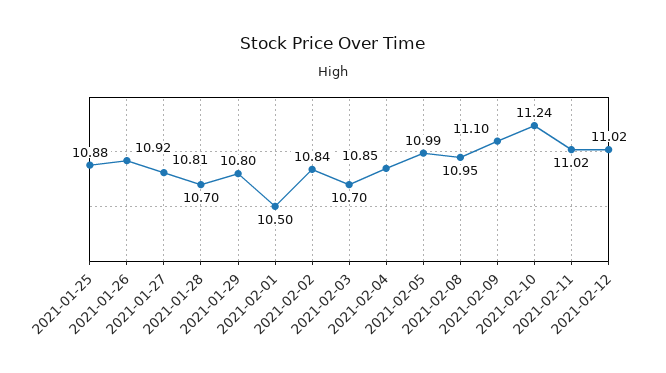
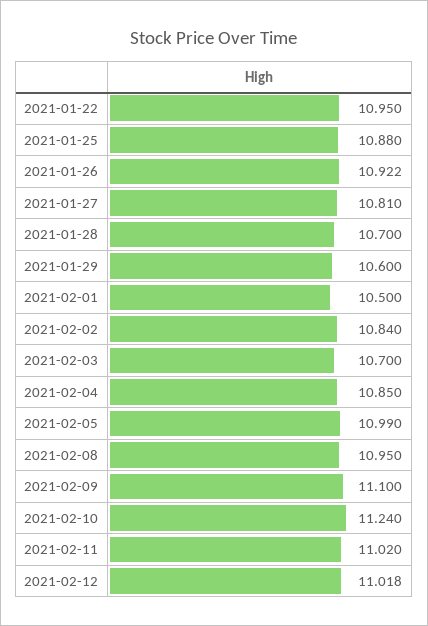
  {
    "2021-01-25": 10.88,
    "2021-01-26": 10.922,
    "2021-01-27": 10.81,
    "2021-01-28": 10.7,
-   "2021-01-29": 10.8,
+   "2021-01-29": 10.6,
    "2021-02-01": 10.5,
    "2021-02-02": 10.84,
    "2021-02-03": 10.7,
    "2021-02-04": 10.85,
    "2021-02-05": 10.99,
    "2021-02-08": 10.95,
    "2021-02-09": 11.1,
    "2021-02-10": 11.24,
    "2021-02-11": 11.02,
-   "2021-02-12": 11.018
+   "2021-02-12": 11.018,
+   "2021-01-22": 10.95
  }

